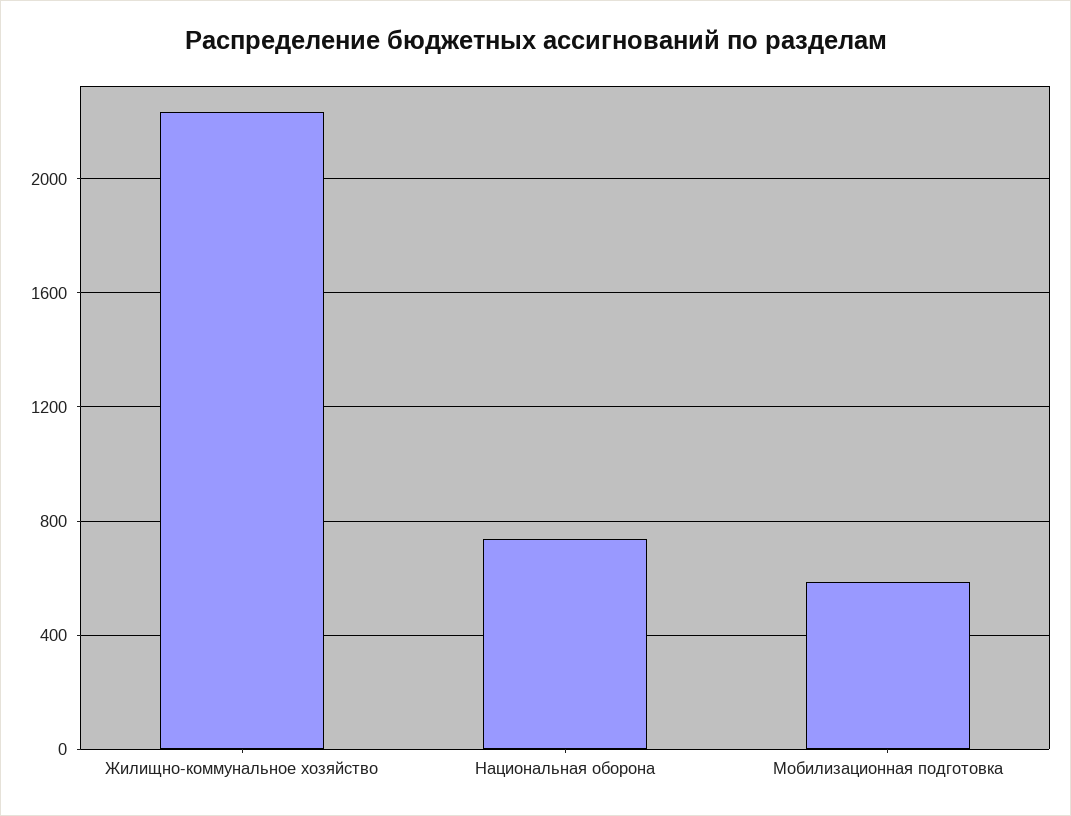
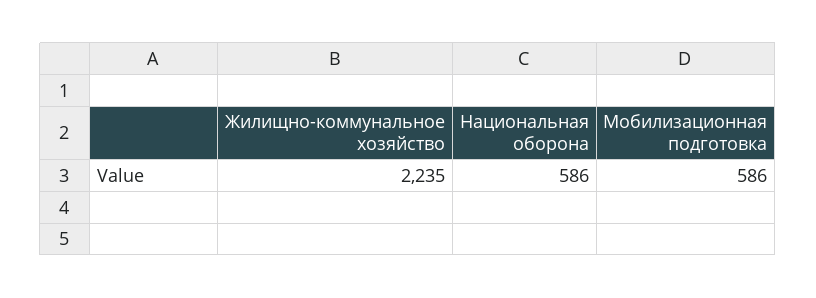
  {
    "Жилищно-коммунальное хозяйство": 2235,
-   "Национальная оборона": 750,
+   "Национальная оборона": 586,
    "Мобилизационная подготовка": 586
  }

